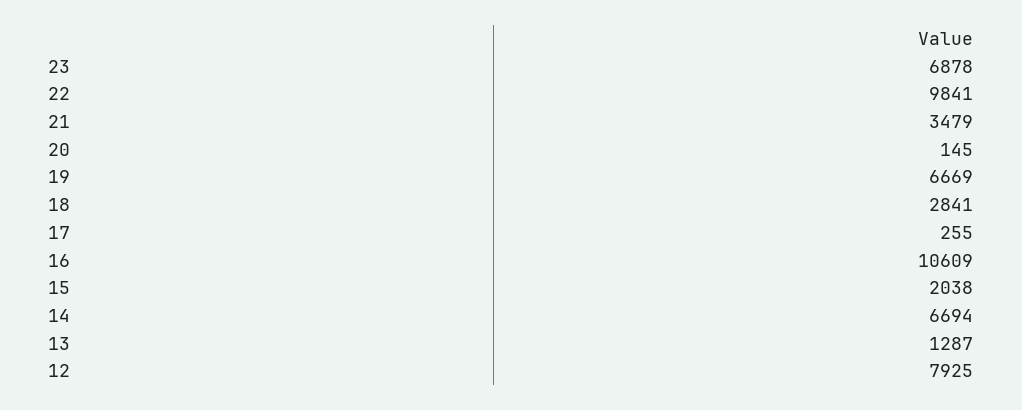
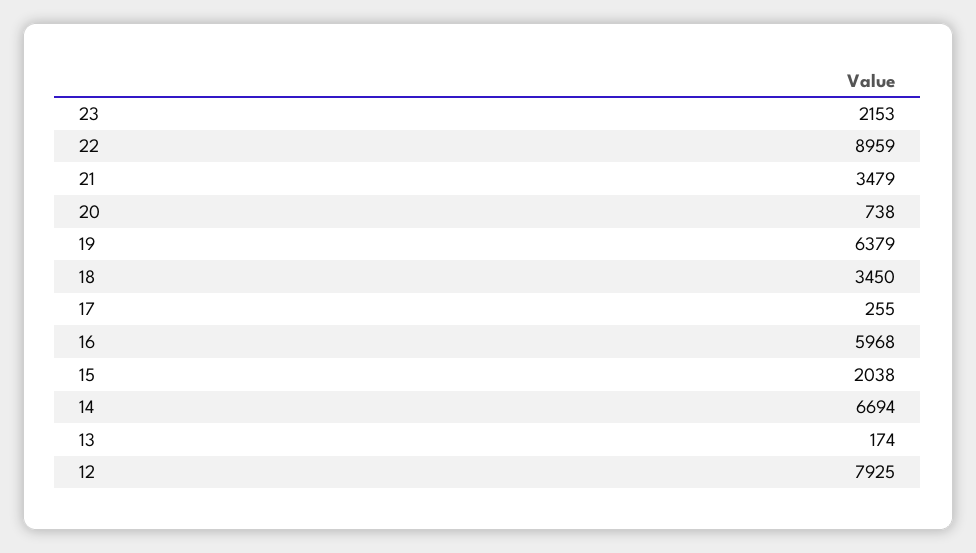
  {
-   "23": 6878,
+   "23": 2153,
-   "22": 9841,
+   "22": 8959,
    "21": 3479,
-   "20": 145,
+   "20": 738,
-   "19": 6669,
+   "19": 6379,
-   "18": 2841,
+   "18": 3450,
    "17": 255,
-   "16": 10609,
+   "16": 5968,
    "15": 2038,
    "14": 6694,
-   "13": 1287,
+   "13": 174,
    "12": 7925
  }

